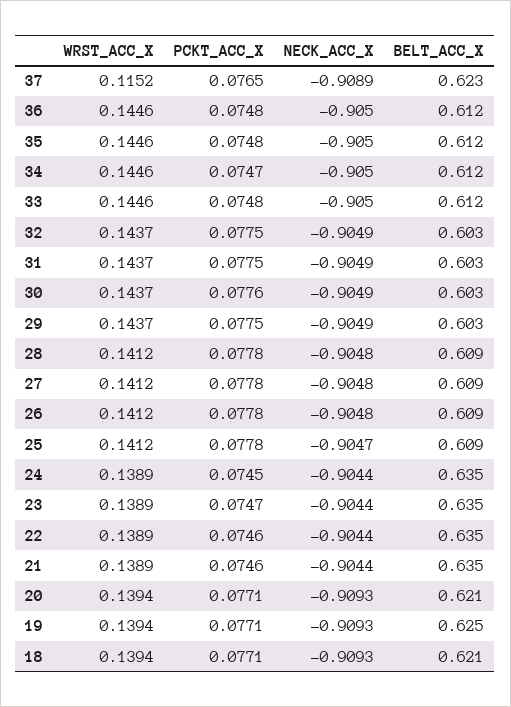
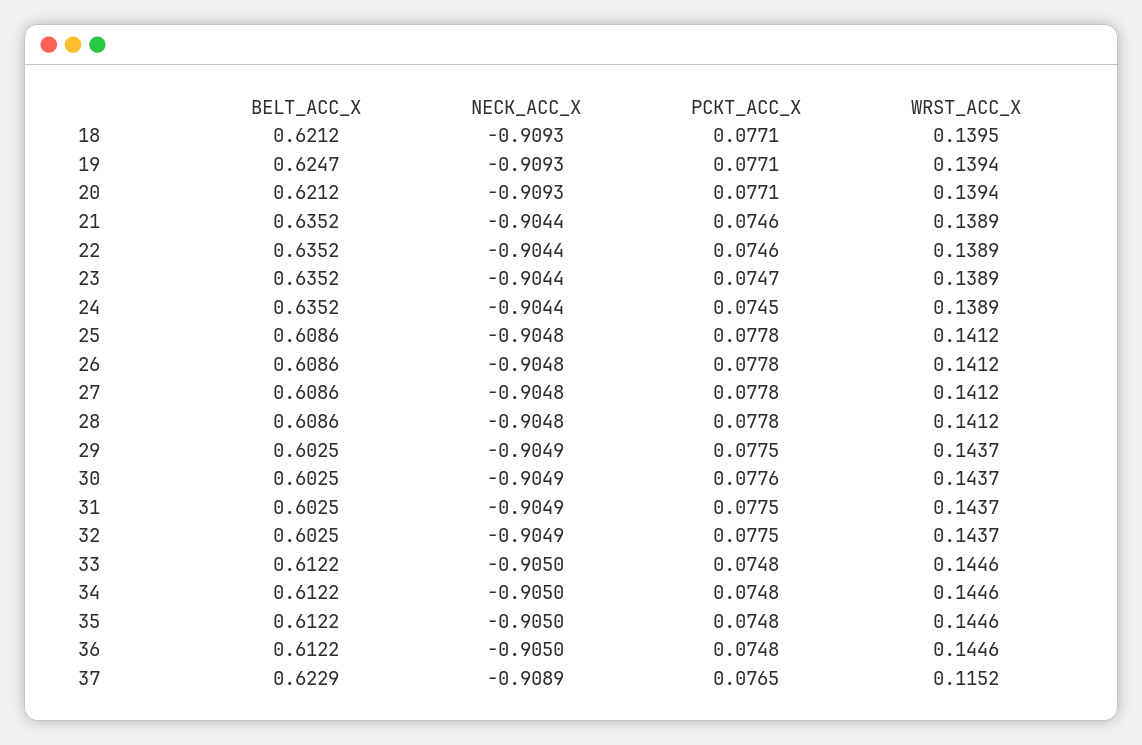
  {
    "WRST_ACC_X": {
      "37": 0.1152,
      "36": 0.1446,
      "35": 0.1446,
      "34": 0.1446,
      "33": 0.1446,
      "32": 0.1437,
      "31": 0.1437,
      "30": 0.1437,
      "29": 0.1437,
      "28": 0.1412,
      "27": 0.1412,
      "26": 0.1412,
      "25": 0.1412,
      "24": 0.1389,
      "23": 0.1389,
      "22": 0.1389,
      "21": 0.1389,
      "20": 0.1394,
      "19": 0.1394,
-     "18": 0.1394
+     "18": 0.1395
    },
    "PCKT_ACC_X": {
      "37": 0.0765,
      "36": 0.0748,
      "35": 0.0748,
-     "34": 0.0747,
+     "34": 0.0748,
      "33": 0.0748,
      "32": 0.0775,
      "31": 0.0775,
      "30": 0.0776,
      "29": 0.0775,
      "28": 0.0778,
      "27": 0.0778,
      "26": 0.0778,
      "25": 0.0778,
      "24": 0.0745,
      "23": 0.0747,
      "22": 0.0746,
      "21": 0.0746,
      "20": 0.0771,
      "19": 0.0771,
      "18": 0.0771
    },
    "NECK_ACC_X": {
      "37": -0.9089,
      "36": -0.905,
      "35": -0.905,
      "34": -0.905,
      "33": -0.905,
      "32": -0.9049,
      "31": -0.9049,
      "30": -0.9049,
      "29": -0.9049,
      "28": -0.9048,
      "27": -0.9048,
      "26": -0.9048,
-     "25": -0.9047,
+     "25": -0.9048,
      "24": -0.9044,
      "23": -0.9044,
      "22": -0.9044,
      "21": -0.9044,
      "20": -0.9093,
      "19": -0.9093,
      "18": -0.9093
    },
    "BELT_ACC_X": {
      "37": 0.6229,
      "36": 0.6122,
      "35": 0.6122,
      "34": 0.6122,
      "33": 0.6122,
      "32": 0.6025,
      "31": 0.6025,
      "30": 0.6025,
      "29": 0.6025,
      "28": 0.6086,
      "27": 0.6086,
      "26": 0.6086,
      "25": 0.6086,
      "24": 0.6352,
      "23": 0.6352,
      "22": 0.6352,
      "21": 0.6352,
      "20": 0.6212,
      "19": 0.6247,
      "18": 0.6212
    }
  }

